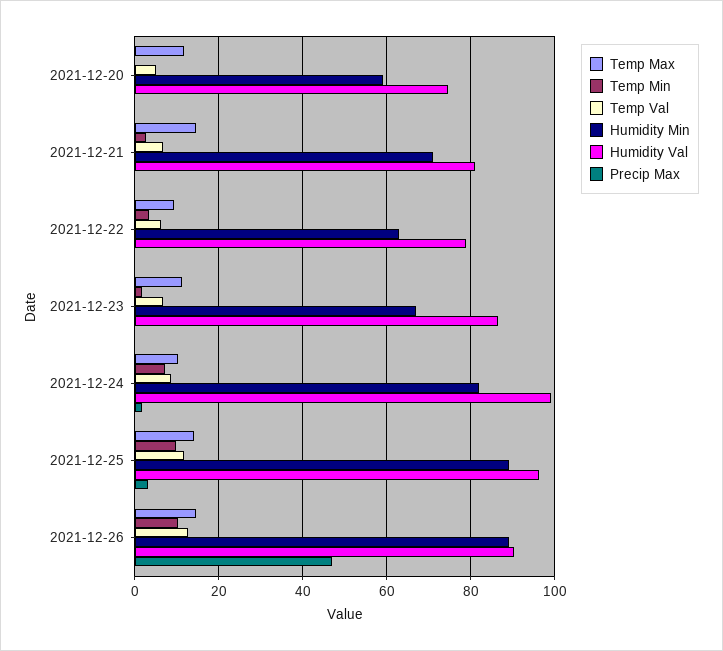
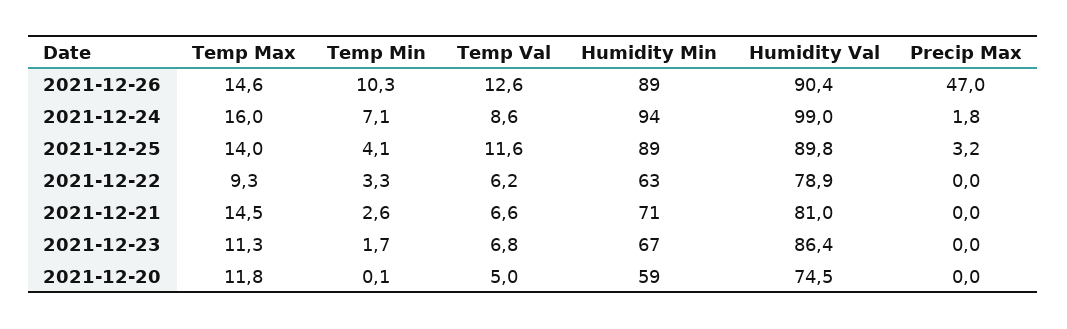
  {
    "Temp Max": {
      "2021-12-20": 11.8,
      "2021-12-21": 14.5,
      "2021-12-22": 9.3,
      "2021-12-23": 11.3,
-     "2021-12-24": 10,
+     "2021-12-24": 16,
      "2021-12-25": 14,
      "2021-12-26": 14.6
    },
    "Temp Min": {
      "2021-12-20": 0.1,
      "2021-12-21": 2.6,
      "2021-12-22": 3.3,
      "2021-12-23": 1.7,
      "2021-12-24": 7.1,
-     "2021-12-25": 10,
+     "2021-12-25": 4.1,
      "2021-12-26": 10.3
    },
    "Temp Val": {
      "2021-12-20": 5,
      "2021-12-21": 6.6,
      "2021-12-22": 6.2,
      "2021-12-23": 6.8,
      "2021-12-24": 8.6,
      "2021-12-25": 11.6,
      "2021-12-26": 12.6
    },
    "Humidity Min": {
      "2021-12-20": 59,
      "2021-12-21": 71,
      "2021-12-22": 63,
      "2021-12-23": 67,
-     "2021-12-24": 82,
+     "2021-12-24": 94,
      "2021-12-25": 89,
      "2021-12-26": 89
    },
    "Humidity Val": {
      "2021-12-20": 74.5,
      "2021-12-21": 81,
      "2021-12-22": 78.9,
      "2021-12-23": 86.4,
      "2021-12-24": 99,
-     "2021-12-25": 96,
+     "2021-12-25": 89.8,
      "2021-12-26": 90.4
    },
    "Precip Max": {
      "2021-12-20": 0,
      "2021-12-21": 0,
      "2021-12-22": 0,
      "2021-12-23": 0,
      "2021-12-24": 1.8,
      "2021-12-25": 3.2,
      "2021-12-26": 47
    }
  }

